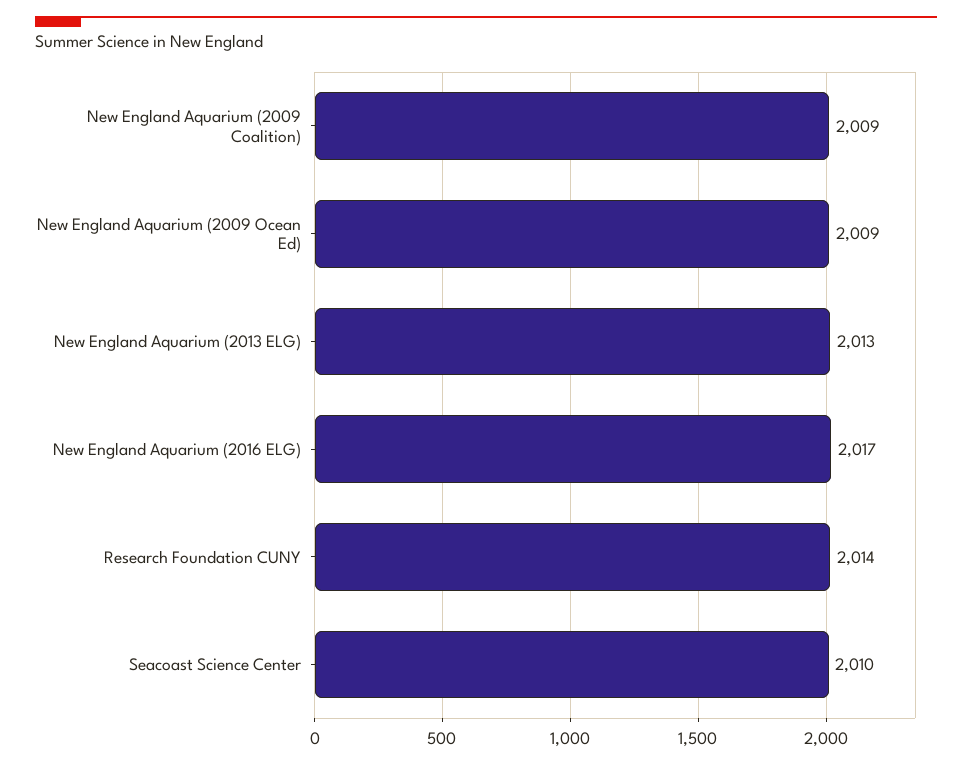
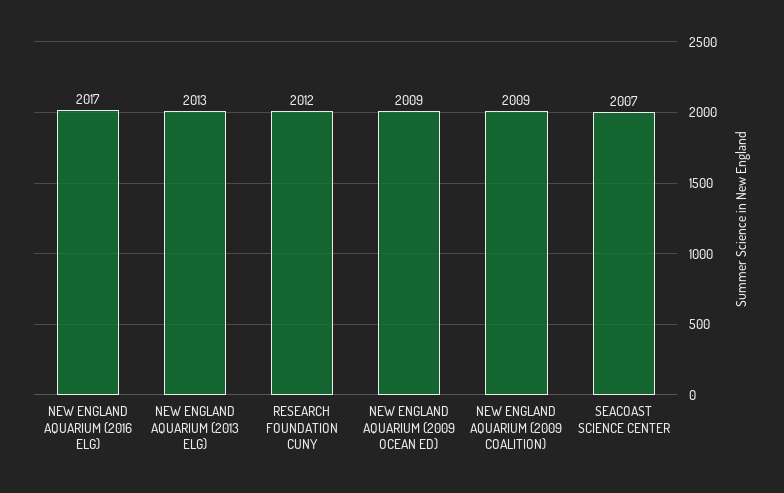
  {
    "New England Aquarium (2009 Coalition)": 2009,
    "New England Aquarium (2009 Ocean Ed)": 2009,
    "New England Aquarium (2013 ELG)": 2013,
    "New England Aquarium (2016 ELG)": 2017,
-   "Research Foundation CUNY": 2014,
+   "Research Foundation CUNY": 2012,
-   "Seacoast Science Center": 2010
+   "Seacoast Science Center": 2007
  }

